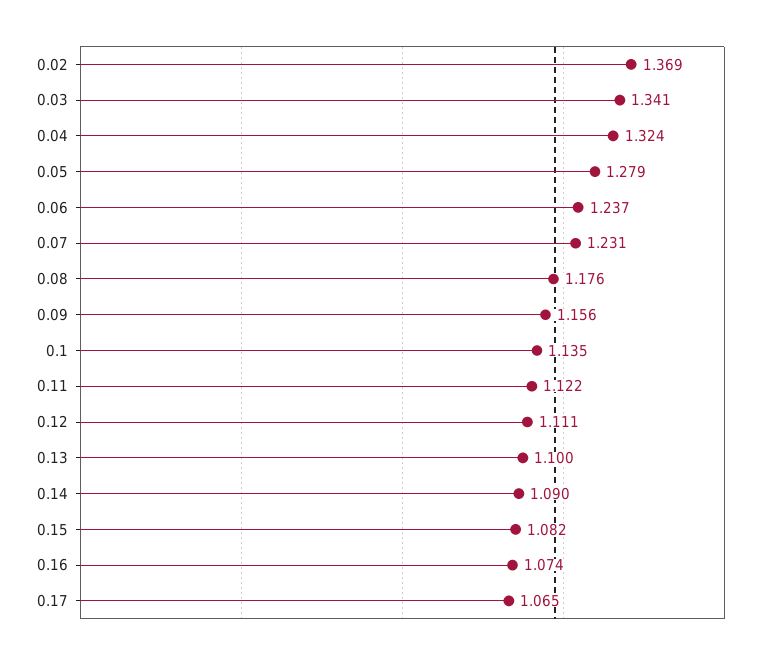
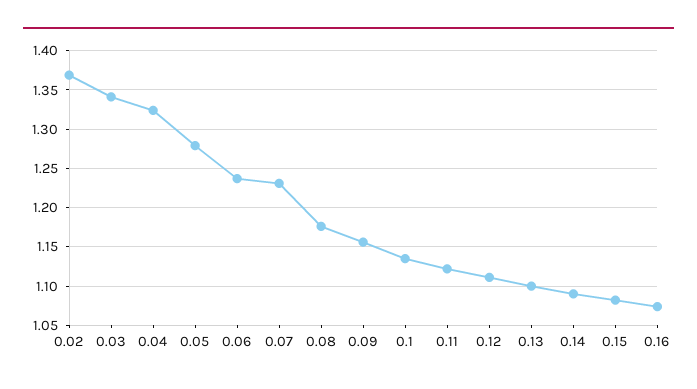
  {
    "0.02": 1.369,
    "0.03": 1.341,
    "0.04": 1.324,
    "0.05": 1.279,
    "0.06": 1.237,
    "0.07": 1.231,
    "0.08": 1.176,
    "0.09": 1.156,
    "0.1": 1.135,
    "0.11": 1.122,
    "0.12": 1.111,
    "0.13": 1.1,
    "0.14": 1.09,
    "0.15": 1.082,
-   "0.16": 1.074,
+   "0.16": 1.074
-   "0.17": 1.065
  }

